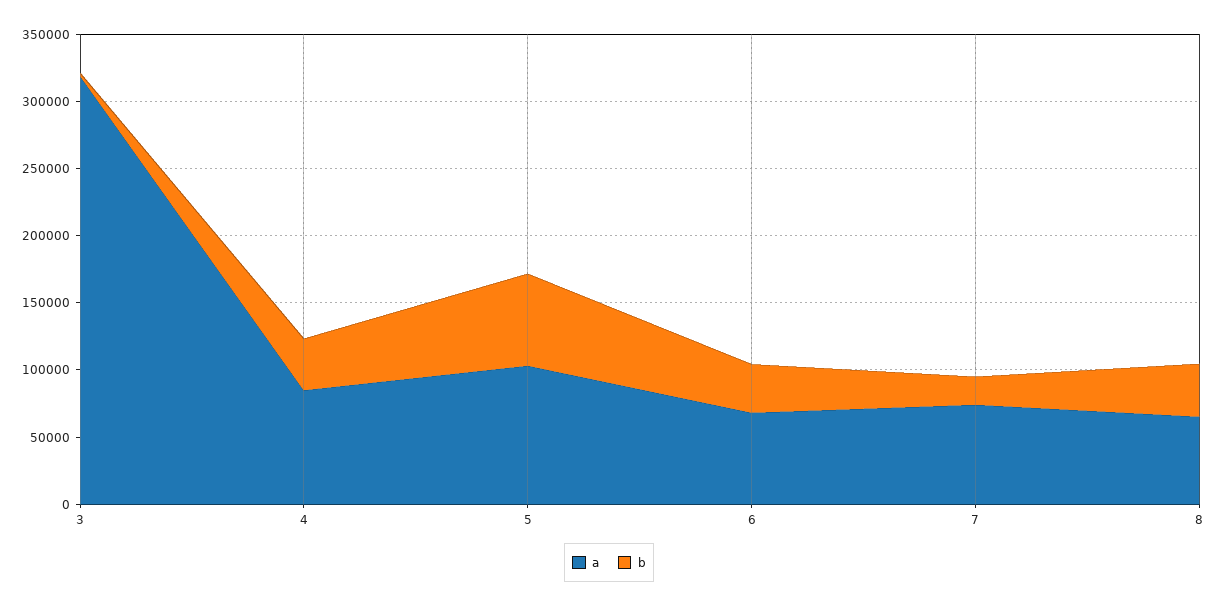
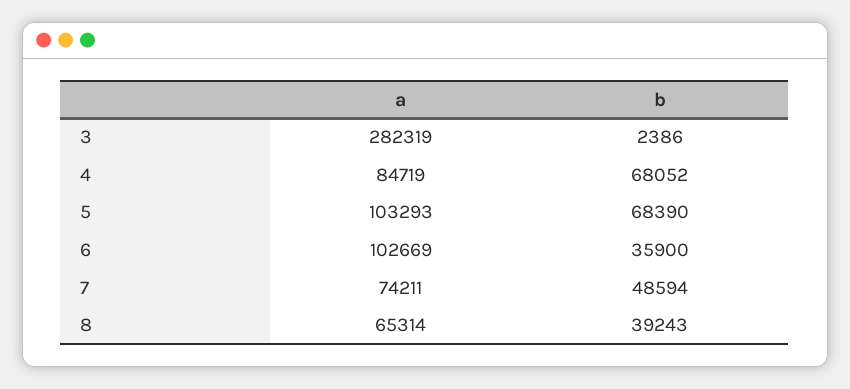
  {
    "a": {
-     "3": 320000,
+     "3": 282319,
      "4": 84719,
      "5": 103293,
-     "6": 70000,
+     "6": 102669,
      "7": 74211,
      "8": 65314
    },
    "b": {
      "3": 2386,
-     "4": 40000,
+     "4": 68052,
      "5": 68390,
      "6": 35900,
-     "7": 20000,
+     "7": 48594,
      "8": 39243
    }
  }

